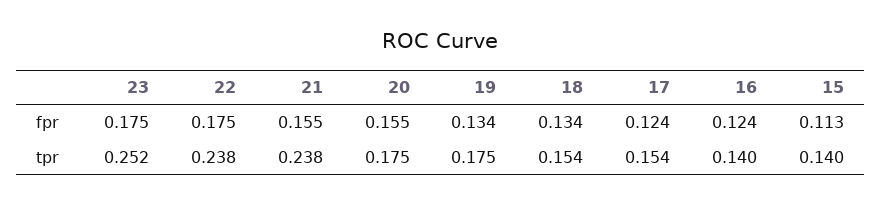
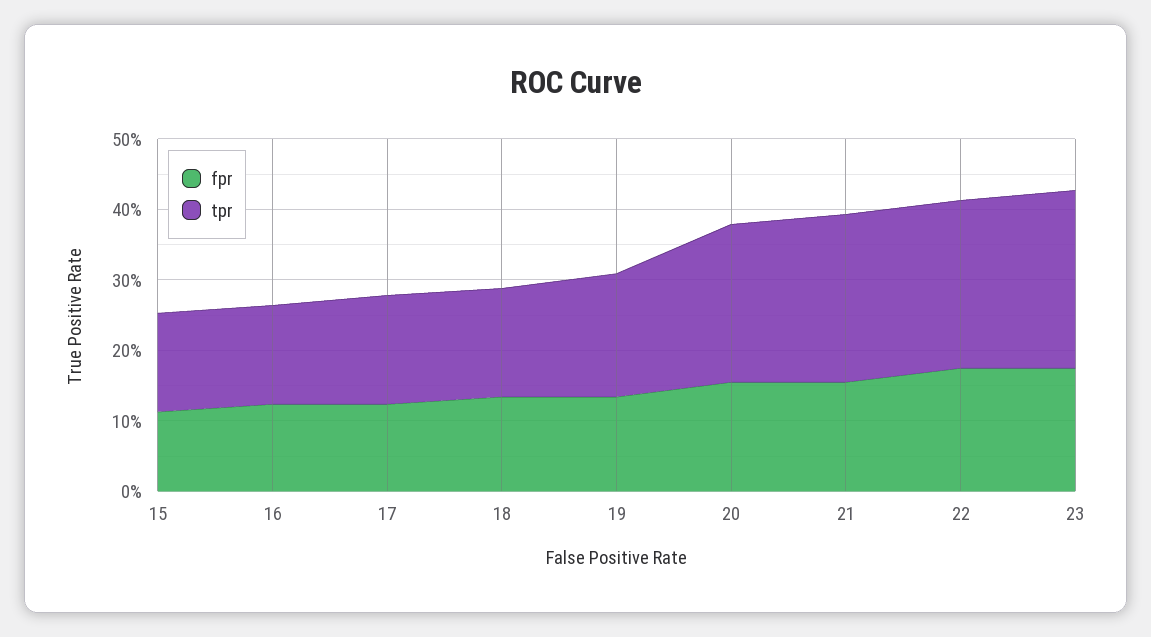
  {
    "fpr": {
      "23": 0.175,
      "22": 0.175,
      "21": 0.155,
      "20": 0.155,
      "19": 0.134,
      "18": 0.134,
      "17": 0.124,
      "16": 0.124,
      "15": 0.113
    },
    "tpr": {
      "23": 0.252,
      "22": 0.238,
      "21": 0.238,
-     "20": 0.175,
+     "20": 0.22,
      "19": 0.175,
      "18": 0.154,
      "17": 0.154,
      "16": 0.14,
      "15": 0.14
    }
  }

